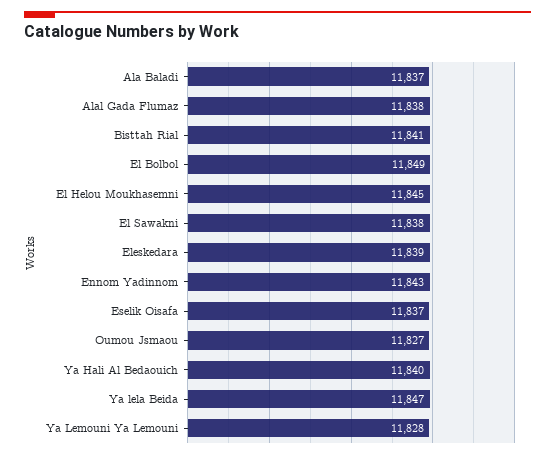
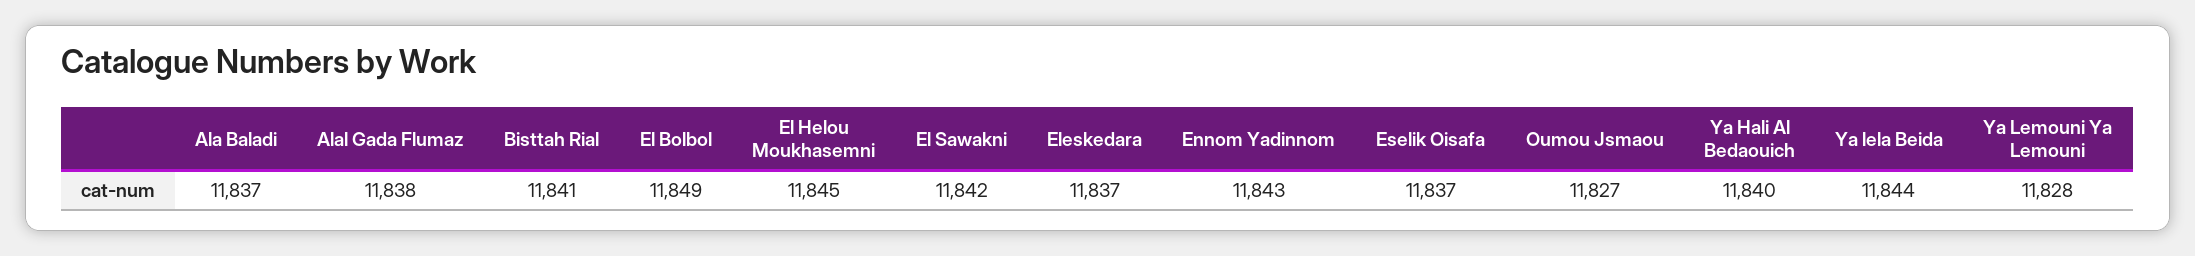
  {
    "Ala Baladi": 11837,
    "Alal Gada Flumaz": 11838,
    "Bisttah Rial": 11841,
    "El Bolbol": 11849,
    "El Helou Moukhasemni": 11845,
-   "El Sawakni": 11838,
+   "El Sawakni": 11842,
-   "Eleskedara": 11839,
+   "Eleskedara": 11837,
    "Ennom Yadinnom": 11843,
    "Eselik Oisafa": 11837,
    "Oumou Jsmaou": 11827,
    "Ya Hali Al Bedaouich": 11840,
-   "Ya lela Beida": 11847,
+   "Ya lela Beida": 11844,
    "Ya Lemouni Ya Lemouni": 11828
  }

